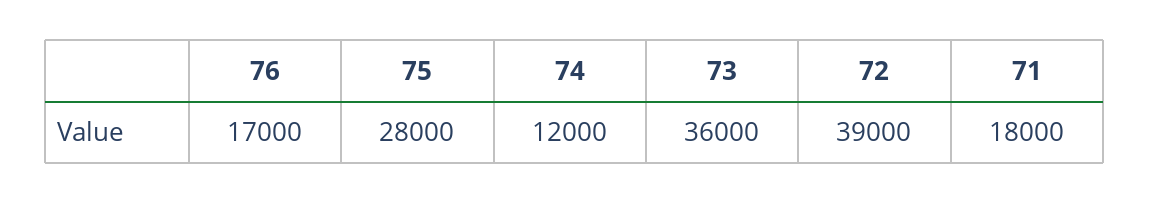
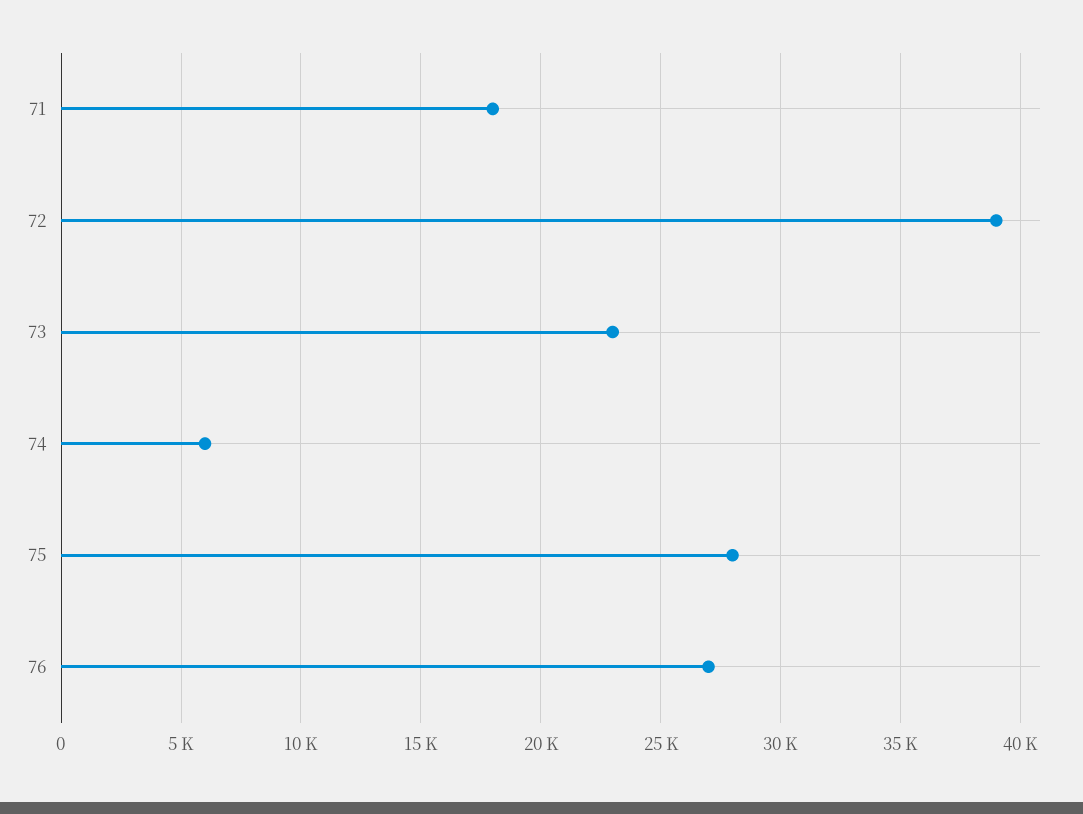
  {
-   "76": 17000,
+   "76": 27000,
    "75": 28000,
-   "74": 12000,
+   "74": 6000,
-   "73": 36000,
+   "73": 23000,
    "72": 39000,
    "71": 18000
  }

